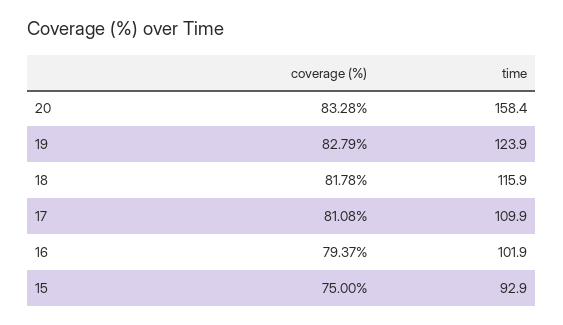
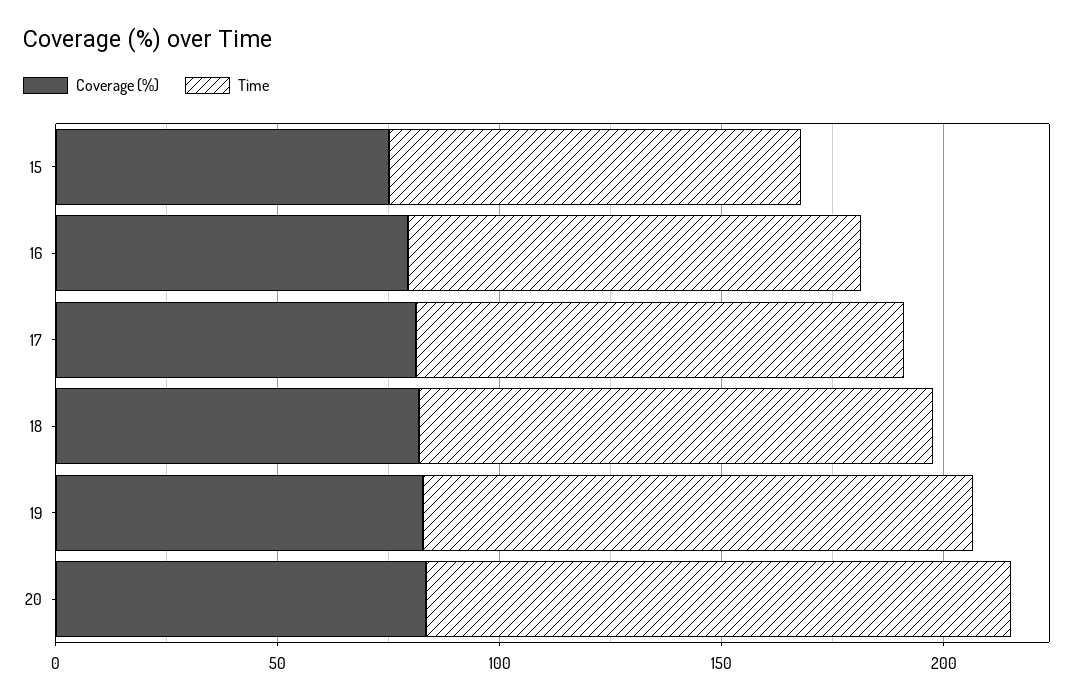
  {
    "coverage (%)": {
      "20": 83.28,
      "19": 82.79,
      "18": 81.78,
      "17": 81.08,
      "16": 79.37,
      "15": 75
    },
    "time": {
-     "20": 158.4,
+     "20": 130,
      "19": 123.9,
      "18": 115.9,
      "17": 109.9,
      "16": 101.9,
      "15": 92.9
    }
  }

